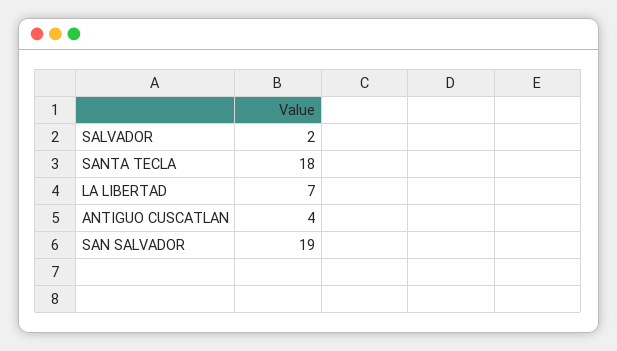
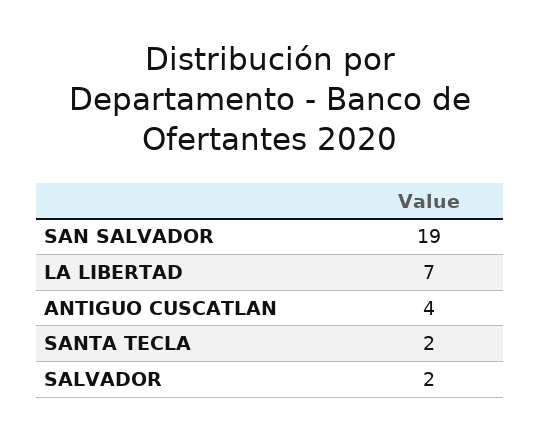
  {
    "SALVADOR": 2,
-   "SANTA TECLA": 18,
+   "SANTA TECLA": 2,
    "LA LIBERTAD": 7,
    "ANTIGUO CUSCATLAN": 4,
    "SAN SALVADOR": 19
  }

